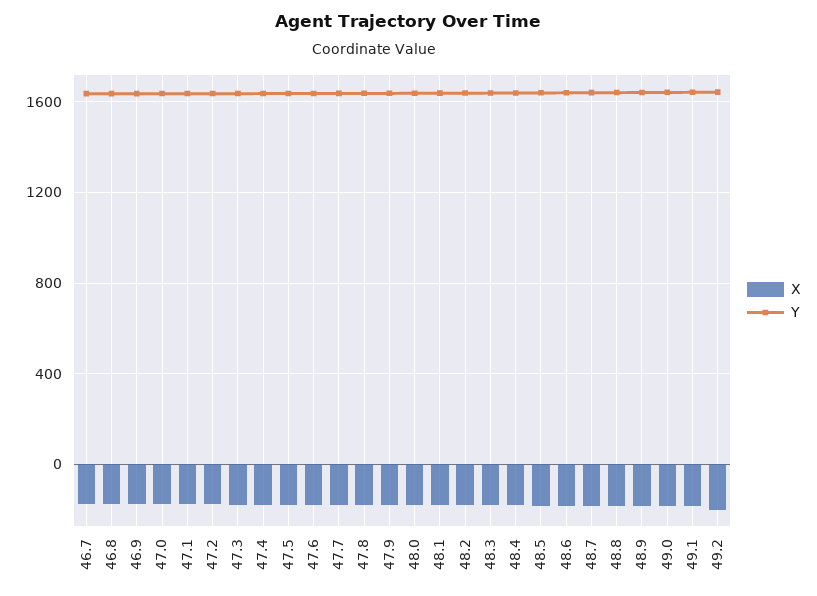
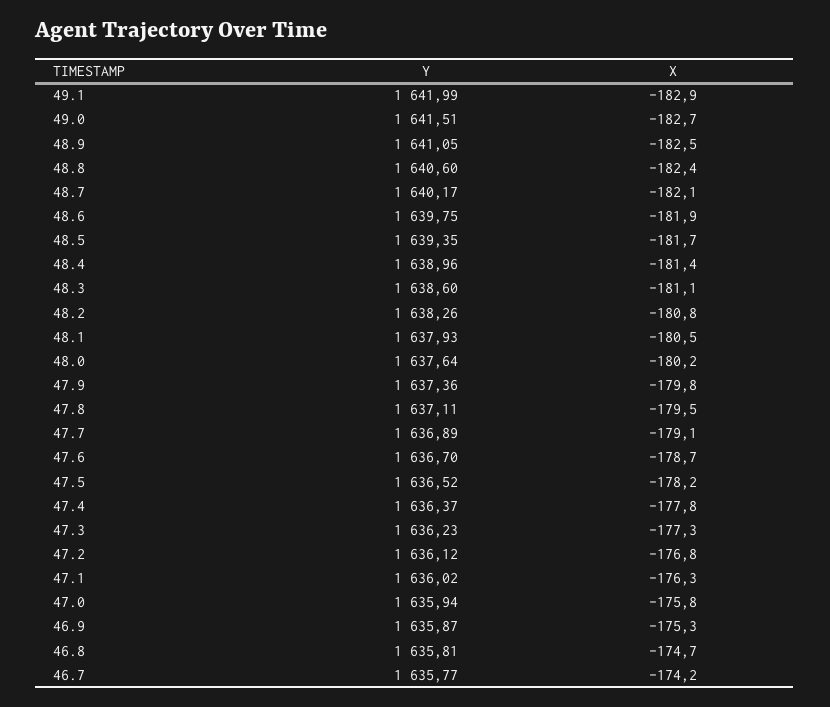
  {
    "X": {
      "46.7": -174.2,
      "46.8": -174.7,
      "46.9": -175.3,
      "47.0": -175.8,
      "47.1": -176.3,
      "47.2": -176.8,
      "47.3": -177.3,
      "47.4": -177.8,
      "47.5": -178.2,
      "47.6": -178.7,
      "47.7": -179.1,
      "47.8": -179.5,
      "47.9": -179.8,
      "48.0": -180.2,
      "48.1": -180.5,
      "48.2": -180.8,
      "48.3": -181.1,
      "48.4": -181.4,
      "48.5": -181.7,
      "48.6": -181.9,
      "48.7": -182.1,
      "48.8": -182.4,
      "48.9": -182.5,
      "49.0": -182.7,
-     "49.1": -182.9,
+     "49.1": -182.9
-     "49.2": -200
    },
    "Y": {
      "46.7": 1635.77,
      "46.8": 1635.81,
      "46.9": 1635.87,
      "47.0": 1635.94,
      "47.1": 1636.02,
      "47.2": 1636.12,
      "47.3": 1636.23,
      "47.4": 1636.37,
      "47.5": 1636.52,
      "47.6": 1636.7,
      "47.7": 1636.89,
      "47.8": 1637.11,
      "47.9": 1637.36,
      "48.0": 1637.64,
      "48.1": 1637.93,
      "48.2": 1638.26,
      "48.3": 1638.6,
      "48.4": 1638.96,
      "48.5": 1639.35,
      "48.6": 1639.75,
      "48.7": 1640.17,
      "48.8": 1640.6,
      "48.9": 1641.05,
      "49.0": 1641.51,
-     "49.1": 1641.99,
+     "49.1": 1641.99
-     "49.2": 1650
    }
  }

